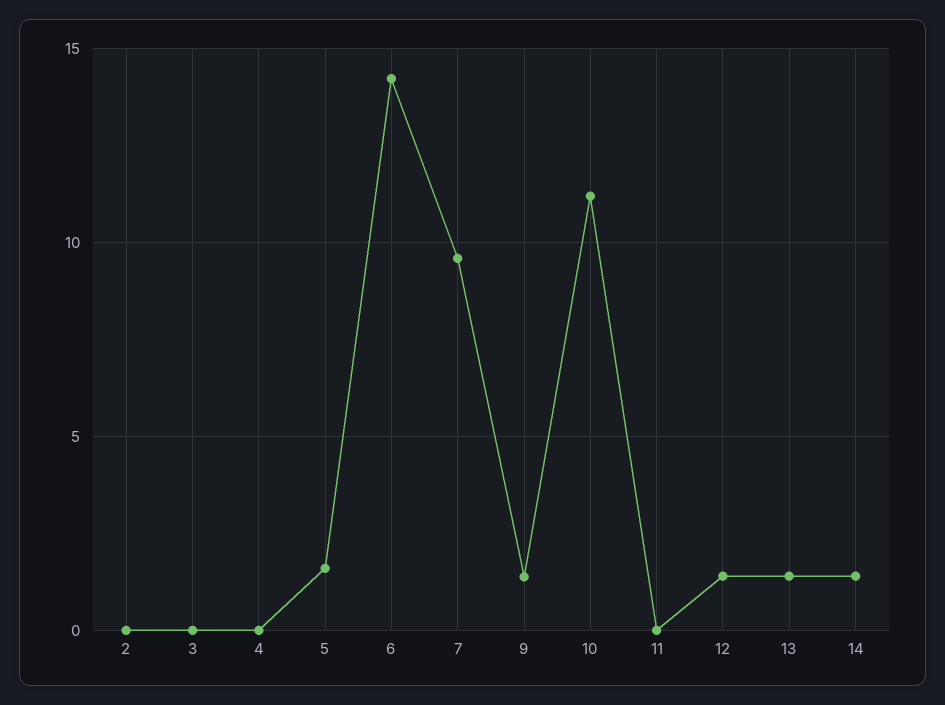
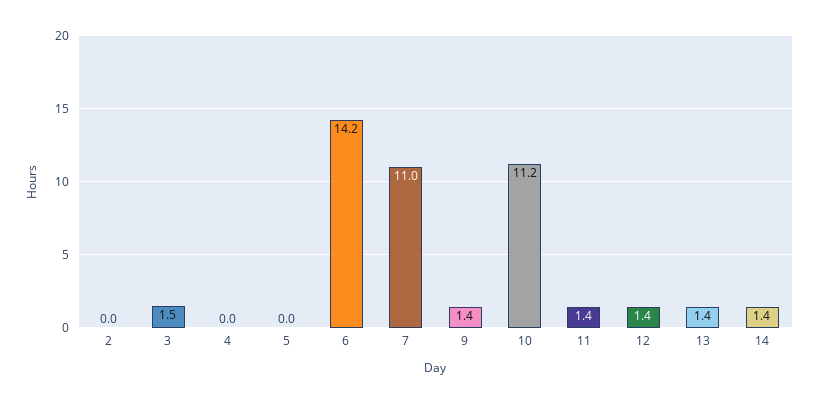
  {
    "2": 0,
-   "3": 0,
+   "3": 1.5,
    "4": 0,
-   "5": 1.5,
+   "5": 0,
    "6": 14.2,
-   "7": 9.5,
+   "7": 11,
    "9": 1.4,
    "10": 11.2,
-   "11": 0,
+   "11": 1.4,
    "12": 1.4,
    "13": 1.4,
    "14": 1.4
  }

